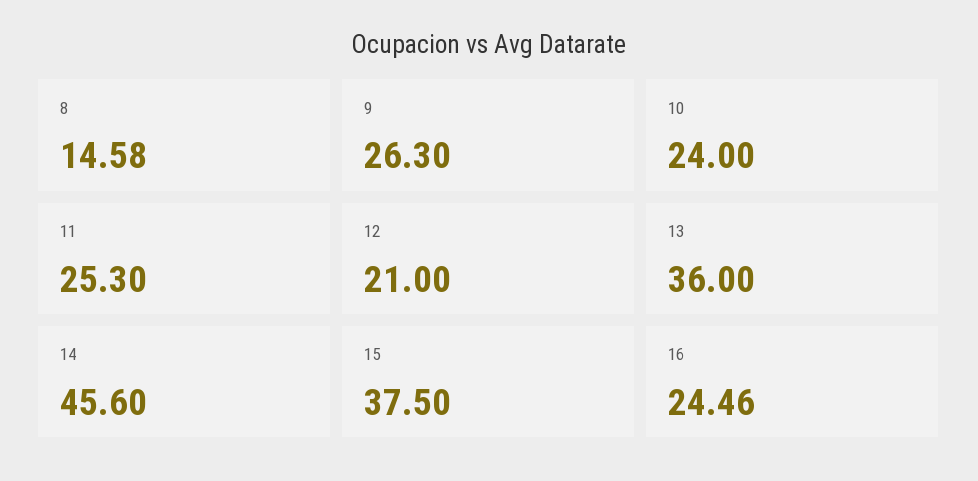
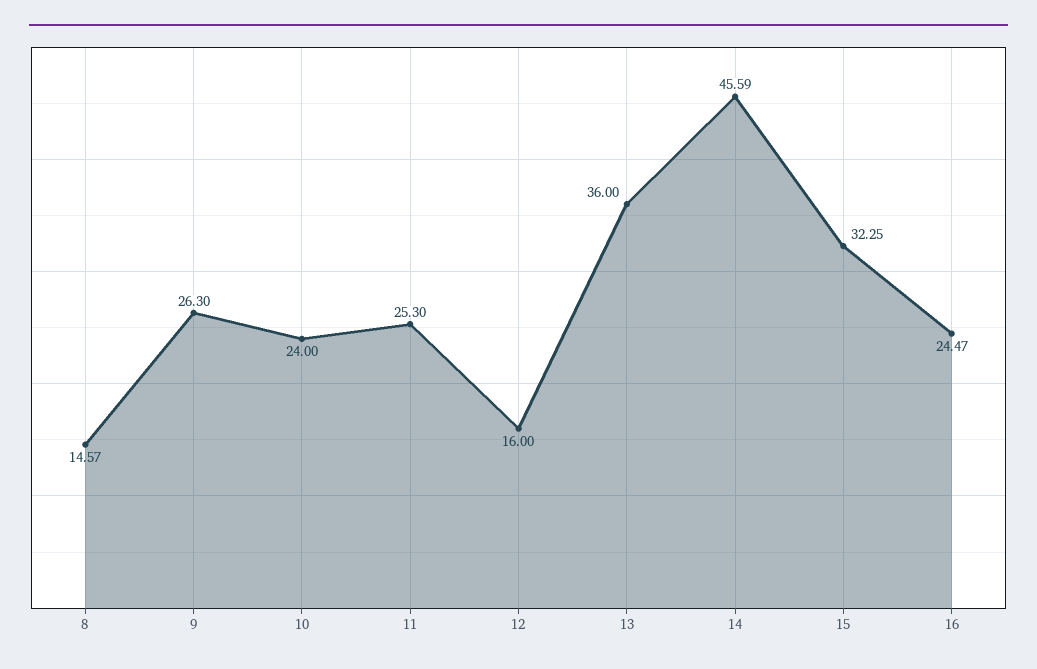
  {
-   "8": 14.58,
+   "8": 14.57,
    "9": 26.3,
    "10": 24,
    "11": 25.3,
-   "12": 21,
+   "12": 16,
    "13": 36,
-   "14": 45.6,
+   "14": 45.59,
-   "15": 37.5,
+   "15": 32.25,
-   "16": 24.46
+   "16": 24.47
  }

